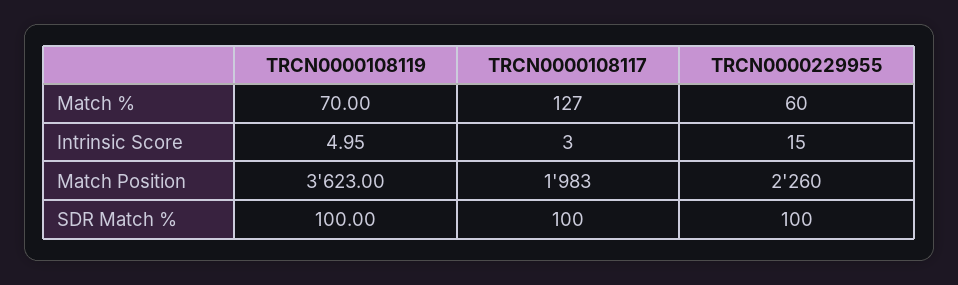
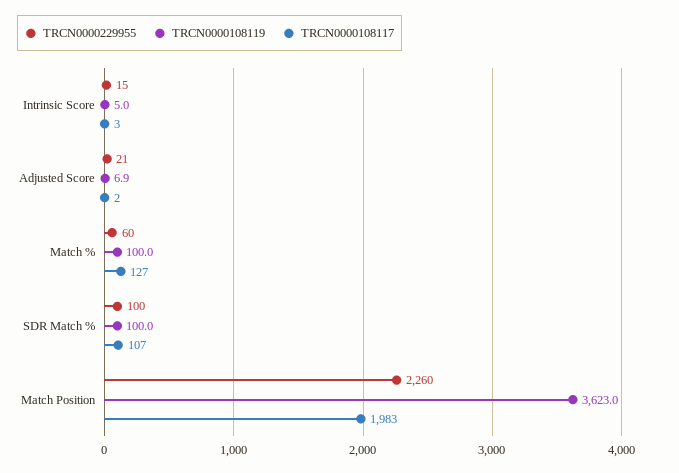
  {
    "TRCN0000108119": {
-     "Match %": 70,
+     "Match %": 100,
      "Intrinsic Score": 4.95,
      "Match Position": 3623,
-     "SDR Match %": 100
+     "SDR Match %": 100,
+     "Adjusted Score": 6.9
    },
    "TRCN0000108117": {
      "Match %": 127,
      "Intrinsic Score": 3,
      "Match Position": 1983,
-     "SDR Match %": 100
+     "SDR Match %": 107,
+     "Adjusted Score": 2
    },
    "TRCN0000229955": {
      "Match %": 60,
      "Intrinsic Score": 15,
      "Match Position": 2260,
-     "SDR Match %": 100
+     "SDR Match %": 100,
+     "Adjusted Score": 21
    }
  }

